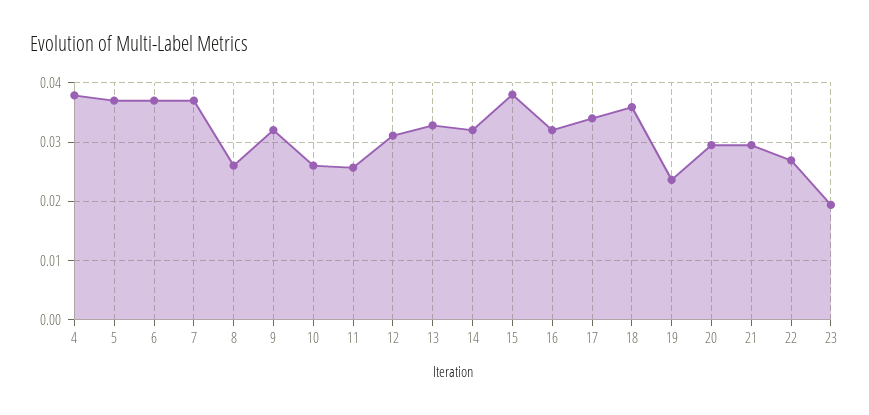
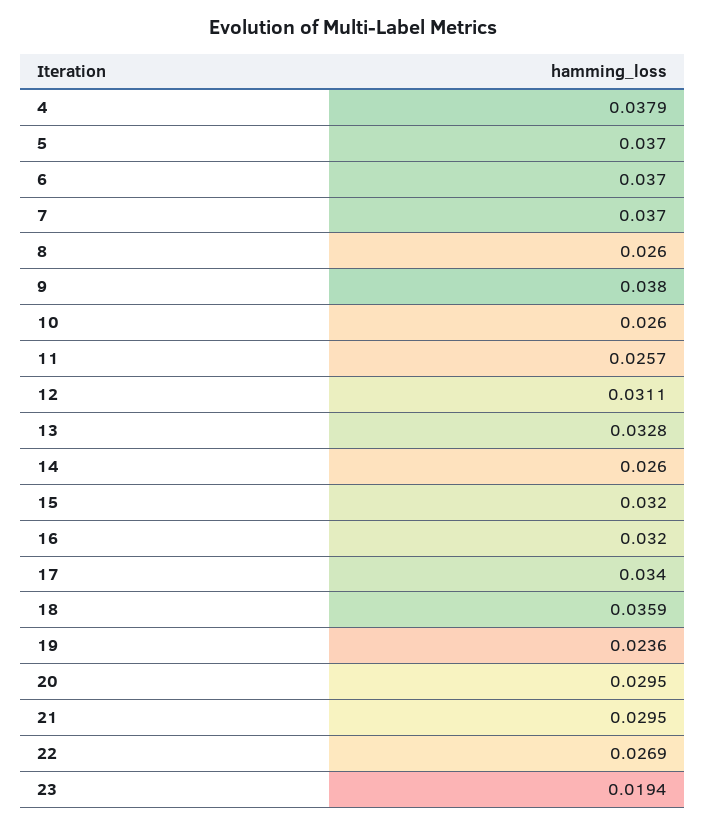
  {
    "4": 0.0379,
    "5": 0.037,
    "6": 0.037,
    "7": 0.037,
    "8": 0.026,
-   "9": 0.032,
+   "9": 0.038,
    "10": 0.026,
    "11": 0.0257,
    "12": 0.0311,
    "13": 0.0328,
-   "14": 0.032,
+   "14": 0.026,
-   "15": 0.038,
+   "15": 0.032,
    "16": 0.032,
    "17": 0.034,
    "18": 0.0359,
    "19": 0.0236,
    "20": 0.0295,
    "21": 0.0295,
    "22": 0.0269,
    "23": 0.0194
  }

